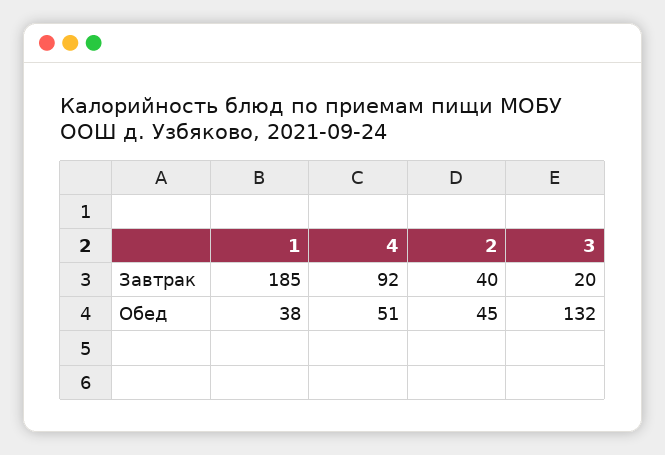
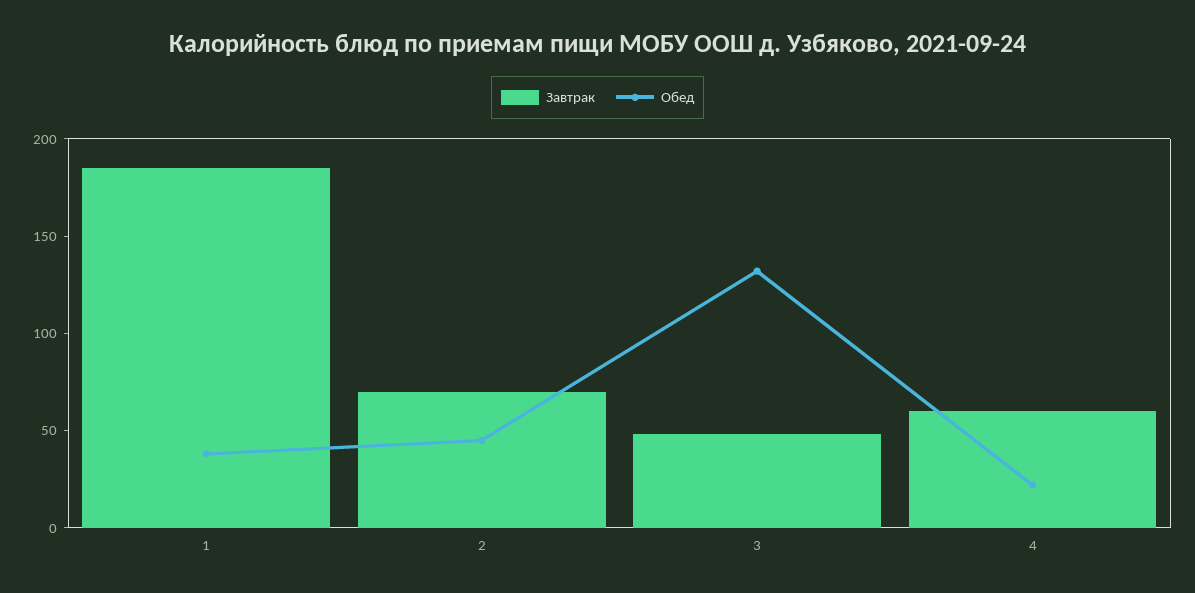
  {
    "Завтрак": {
      "1": 185,
-     "4": 92,
+     "4": 60,
-     "2": 40,
+     "2": 70,
-     "3": 20
+     "3": 50
    },
    "Обед": {
      "1": 38,
-     "4": 51,
+     "4": 20,
      "2": 45,
      "3": 132
    }
  }

